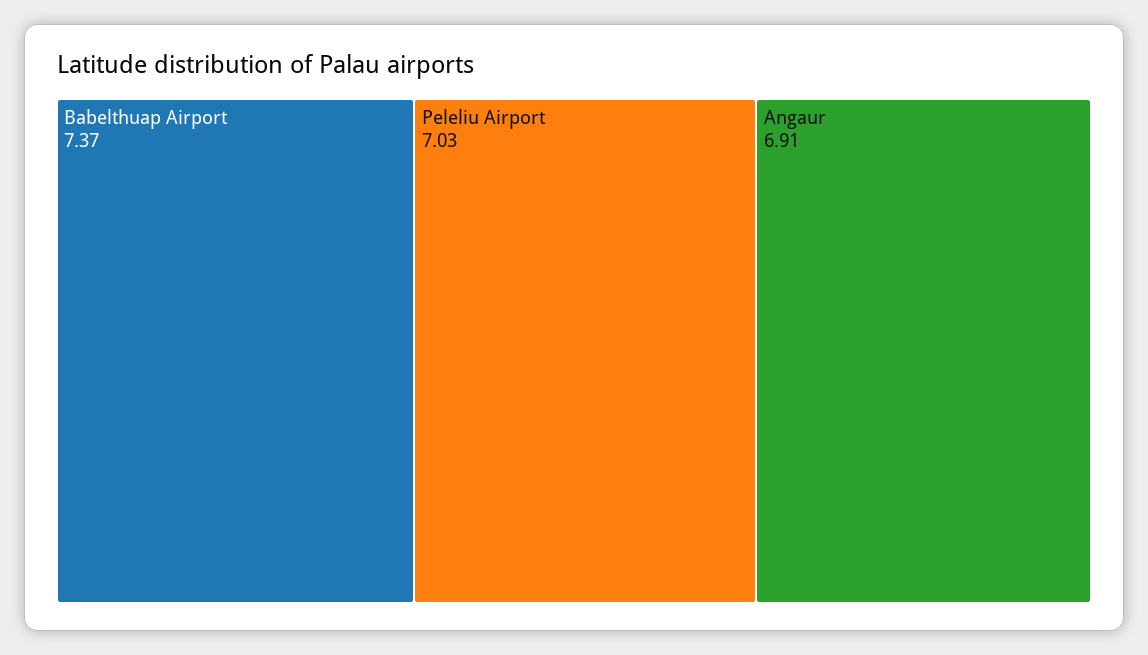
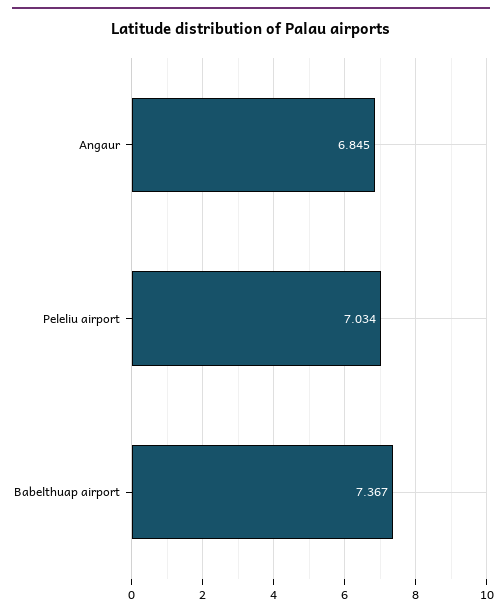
  {
    "Babelthuap Airport": 7.367,
    "Peleliu Airport": 7.034,
-   "Angaur": 6.91
+   "Angaur": 6.845
  }

